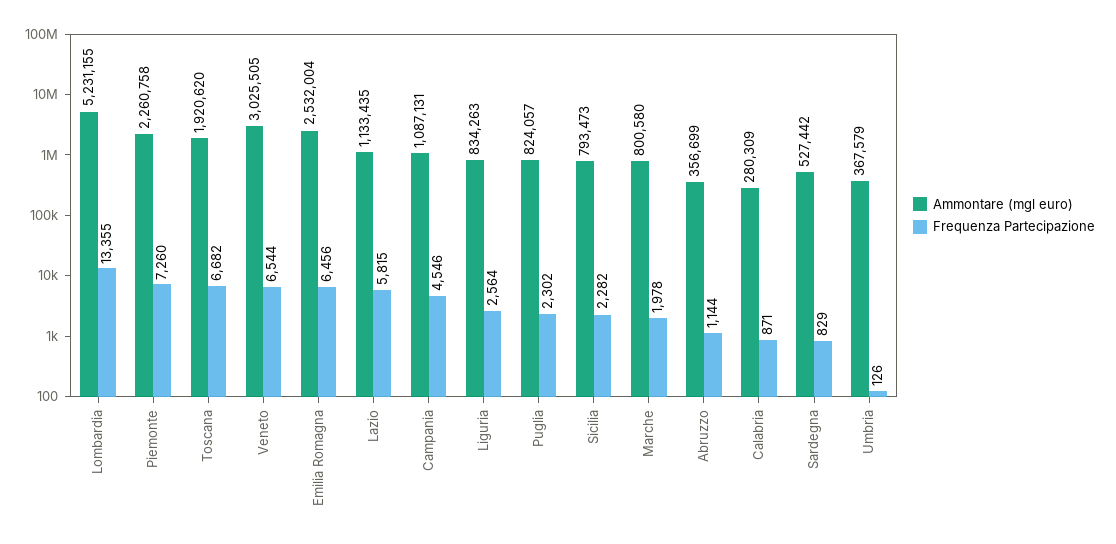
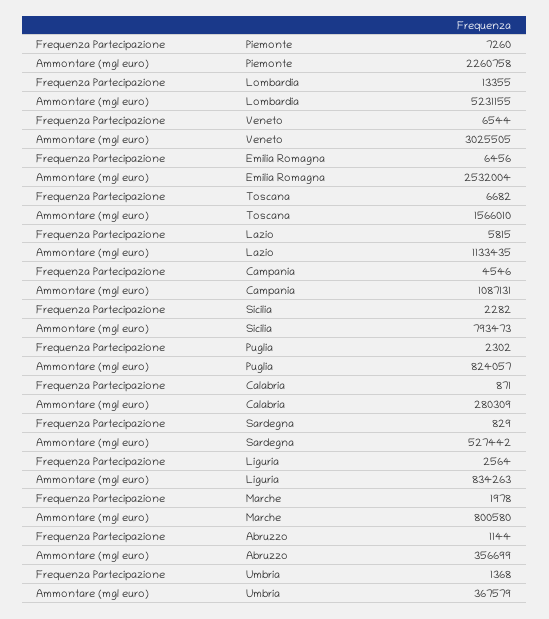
  {
    "Ammontare (mgl euro)": {
      "Lombardia": 5231155,
      "Piemonte": 2260758,
-     "Toscana": 1920620,
+     "Toscana": 1566010,
      "Veneto": 3025505,
      "Emilia Romagna": 2532004,
      "Lazio": 1133435,
      "Campania": 1087131,
      "Liguria": 834263,
      "Puglia": 824057,
      "Sicilia": 793473,
      "Marche": 800580,
      "Abruzzo": 356699,
      "Calabria": 280309,
      "Sardegna": 527442,
      "Umbria": 367579
    },
    "Frequenza Partecipazione": {
      "Lombardia": 13355,
      "Piemonte": 7260,
      "Toscana": 6682,
      "Veneto": 6544,
      "Emilia Romagna": 6456,
      "Lazio": 5815,
      "Campania": 4546,
      "Liguria": 2564,
      "Puglia": 2302,
      "Sicilia": 2282,
      "Marche": 1978,
      "Abruzzo": 1144,
      "Calabria": 871,
      "Sardegna": 829,
-     "Umbria": 126
+     "Umbria": 1368
    }
  }

